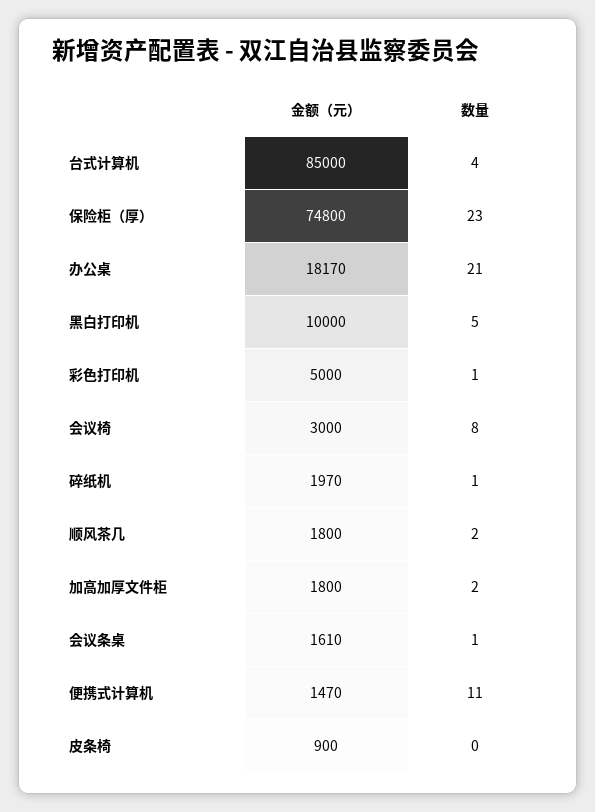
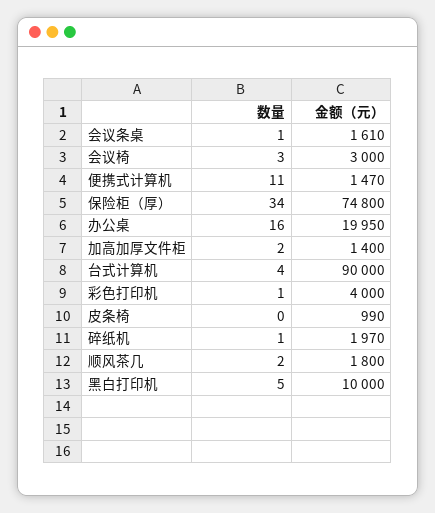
  {
    "金额（元）": {
-     "台式计算机": 85000,
+     "台式计算机": 90000,
      "保险柜（厚）": 74800,
-     "办公桌": 18170,
+     "办公桌": 19950,
      "黑白打印机": 10000,
-     "彩色打印机": 5000,
+     "彩色打印机": 4000,
      "会议椅": 3000,
      "碎纸机": 1970,
      "顺风茶几": 1800,
-     "加高加厚文件柜": 1800,
+     "加高加厚文件柜": 1400,
      "会议条桌": 1610,
      "便携式计算机": 1470,
-     "皮条椅": 900
+     "皮条椅": 990
    },
    "数量": {
      "台式计算机": 4,
-     "保险柜（厚）": 23,
+     "保险柜（厚）": 34,
-     "办公桌": 21,
+     "办公桌": 16,
      "黑白打印机": 5,
      "彩色打印机": 1,
-     "会议椅": 8,
+     "会议椅": 3,
      "碎纸机": 1,
      "顺风茶几": 2,
      "加高加厚文件柜": 2,
      "会议条桌": 1,
      "便携式计算机": 11,
      "皮条椅": 0
    }
  }

